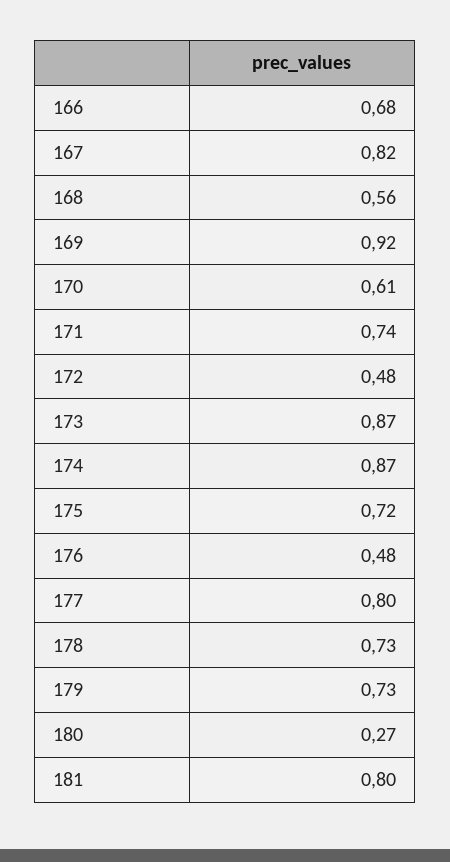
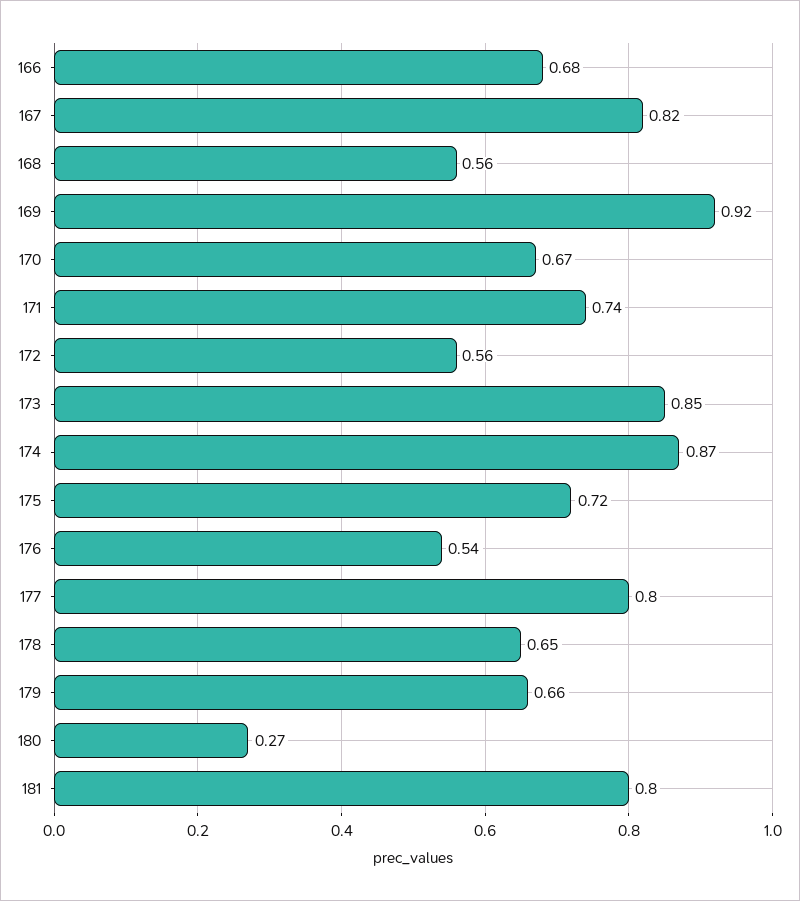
  {
    "166": 0.68,
    "167": 0.82,
    "168": 0.56,
    "169": 0.92,
-   "170": 0.61,
+   "170": 0.67,
    "171": 0.74,
-   "172": 0.48,
+   "172": 0.56,
-   "173": 0.87,
+   "173": 0.85,
    "174": 0.87,
    "175": 0.72,
-   "176": 0.48,
+   "176": 0.54,
    "177": 0.8,
-   "178": 0.73,
+   "178": 0.65,
-   "179": 0.73,
+   "179": 0.66,
    "180": 0.27,
    "181": 0.8
  }

